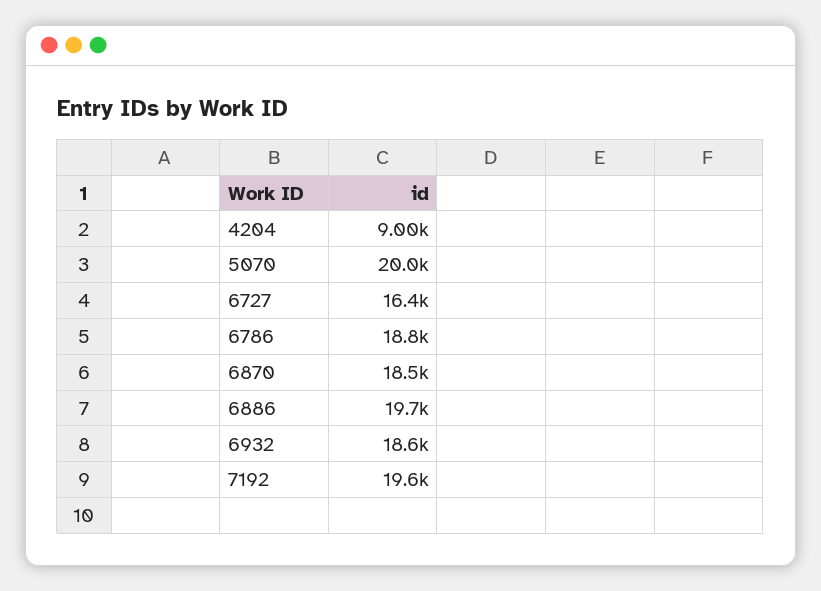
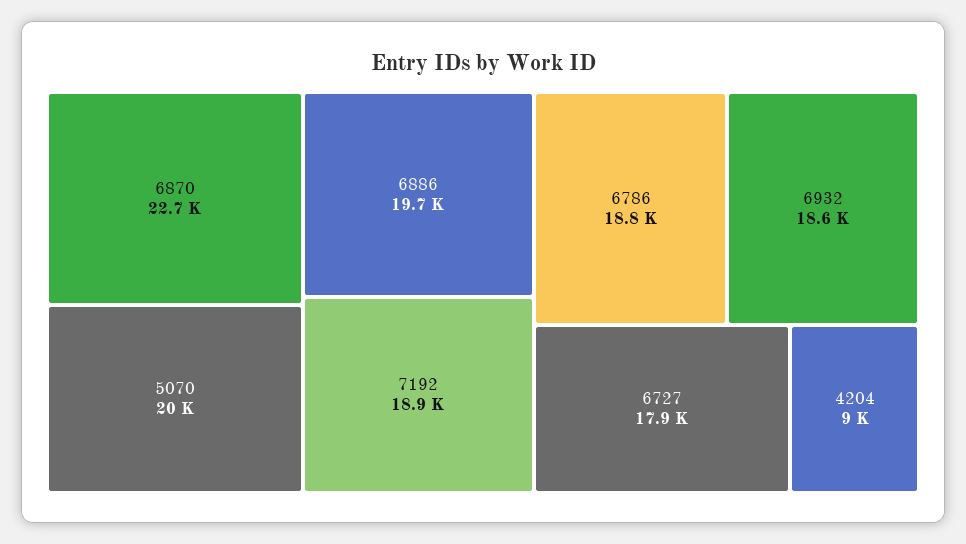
  {
    "4204": 9000,
    "5070": 20000,
-   "6727": 16400,
+   "6727": 17900,
    "6786": 18800,
-   "6870": 18500,
+   "6870": 22700,
    "6886": 19700,
    "6932": 18600,
-   "7192": 19600
+   "7192": 18900
  }

